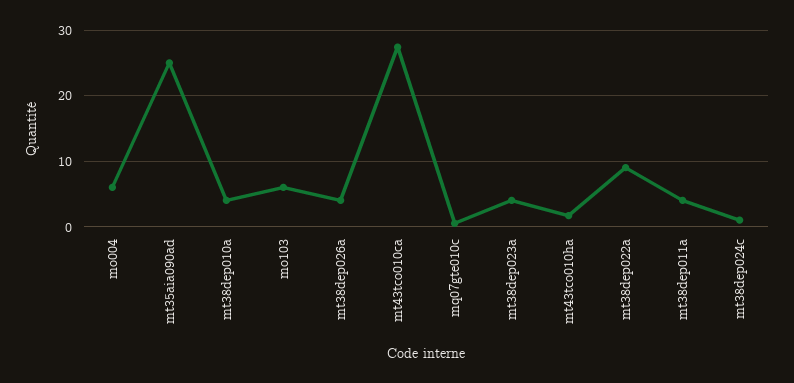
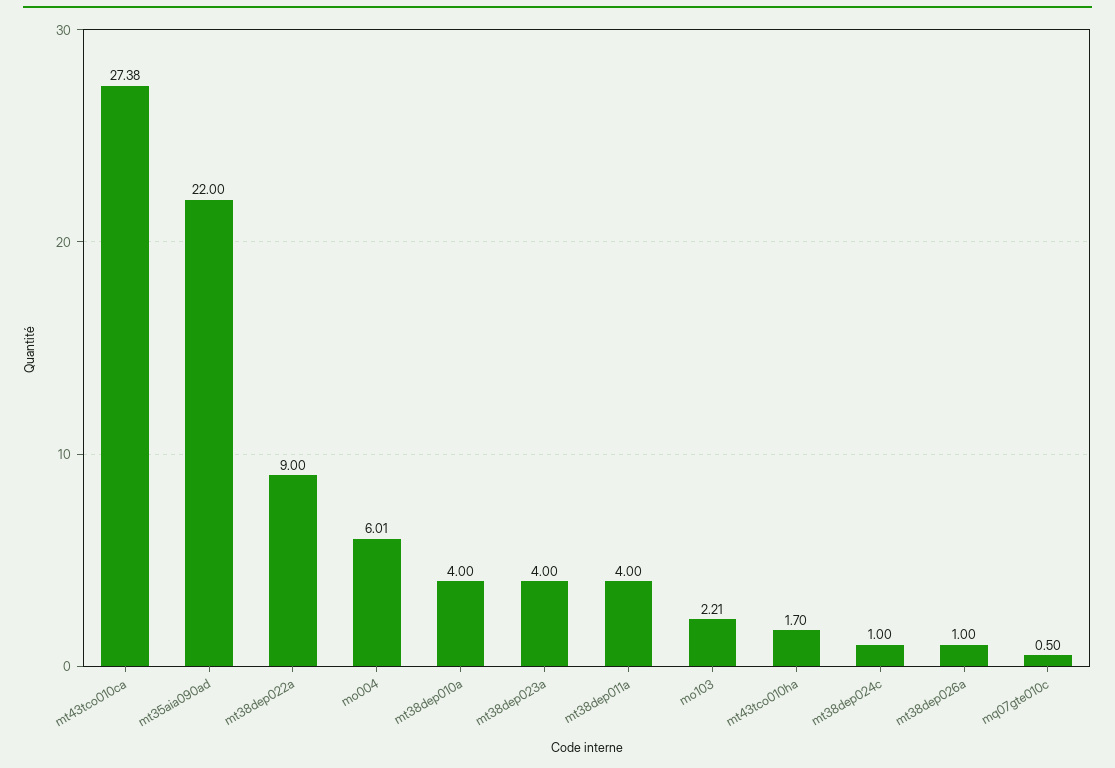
  {
    "mo004": 6.01,
-   "mt35aia090ad": 25,
+   "mt35aia090ad": 22,
    "mt38dep010a": 4,
-   "mo103": 6,
+   "mo103": 2.21,
-   "mt38dep026a": 4,
+   "mt38dep026a": 1,
    "mt43tco010ca": 27.38,
    "mq07gte010c": 0.5,
    "mt38dep023a": 4,
    "mt43tco010ha": 1.7,
    "mt38dep022a": 9,
    "mt38dep011a": 4,
    "mt38dep024c": 1
  }

